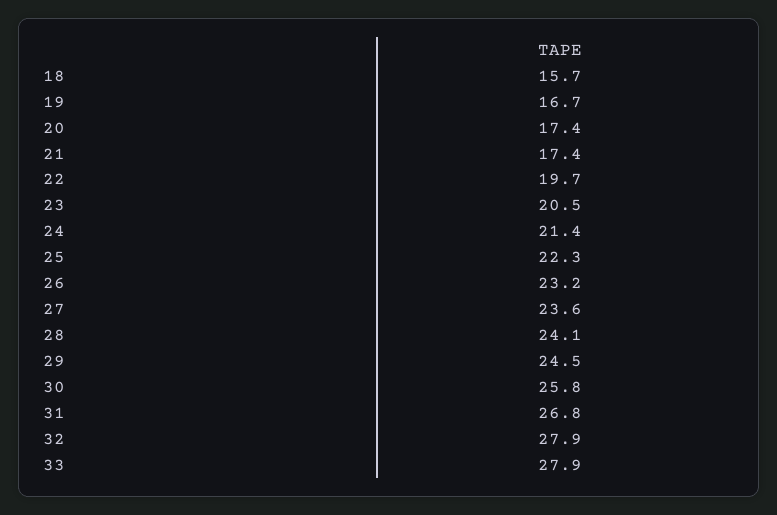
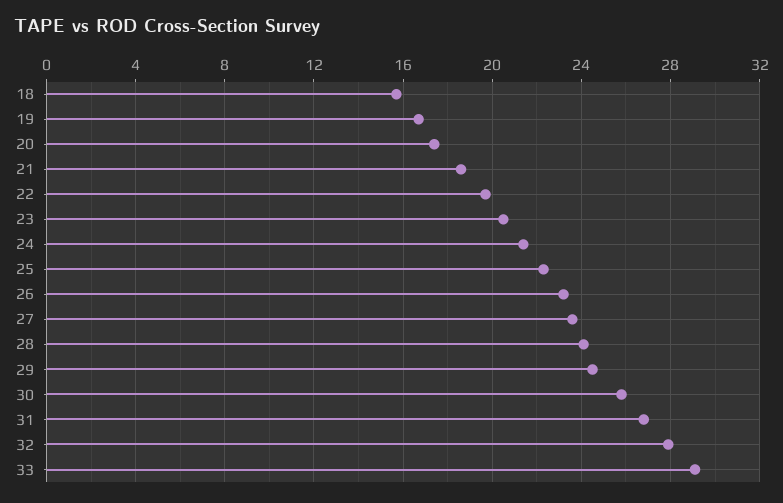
  {
    "18": 15.7,
    "19": 16.7,
    "20": 17.4,
-   "21": 17.4,
+   "21": 18.5,
    "22": 19.7,
    "23": 20.5,
    "24": 21.4,
    "25": 22.3,
    "26": 23.2,
    "27": 23.6,
    "28": 24.1,
    "29": 24.5,
    "30": 25.8,
    "31": 26.8,
    "32": 27.9,
-   "33": 27.9
+   "33": 29
  }

